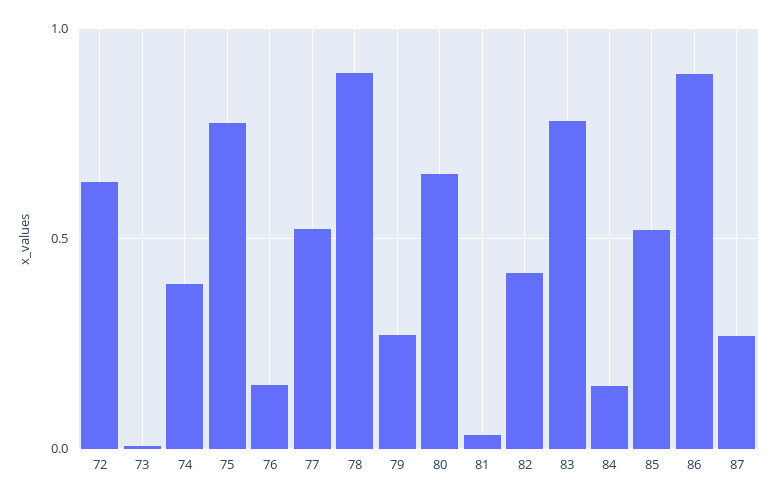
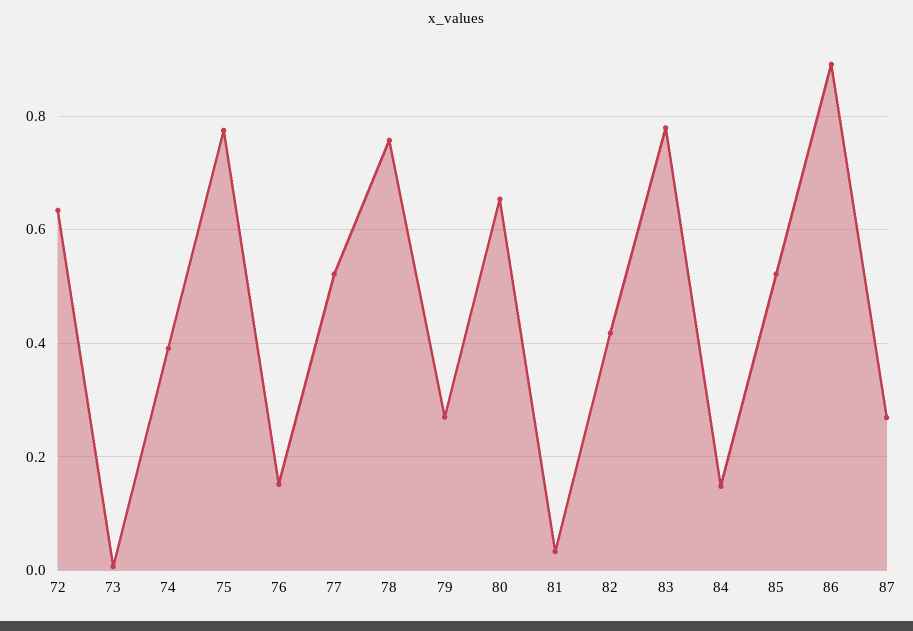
  {
    "72": 0.64,
    "73": 0,
    "74": 0.4,
    "75": 0.78,
    "76": 0.16,
    "77": 0.52,
-   "78": 0.9,
+   "78": 0.76,
    "79": 0.26,
    "80": 0.66,
    "81": 0.04,
    "82": 0.42,
    "83": 0.78,
    "84": 0.14,
    "85": 0.52,
    "86": 0.9,
    "87": 0.26
  }

